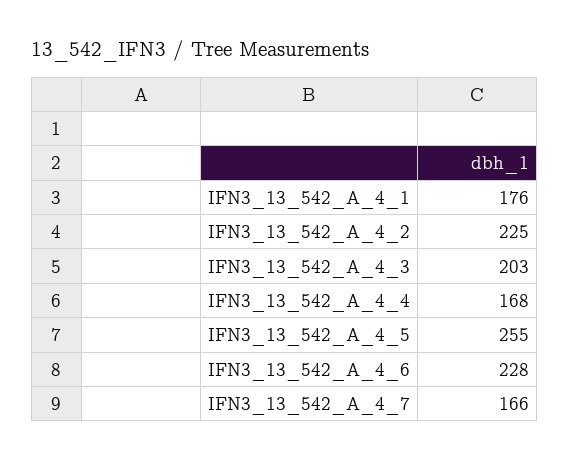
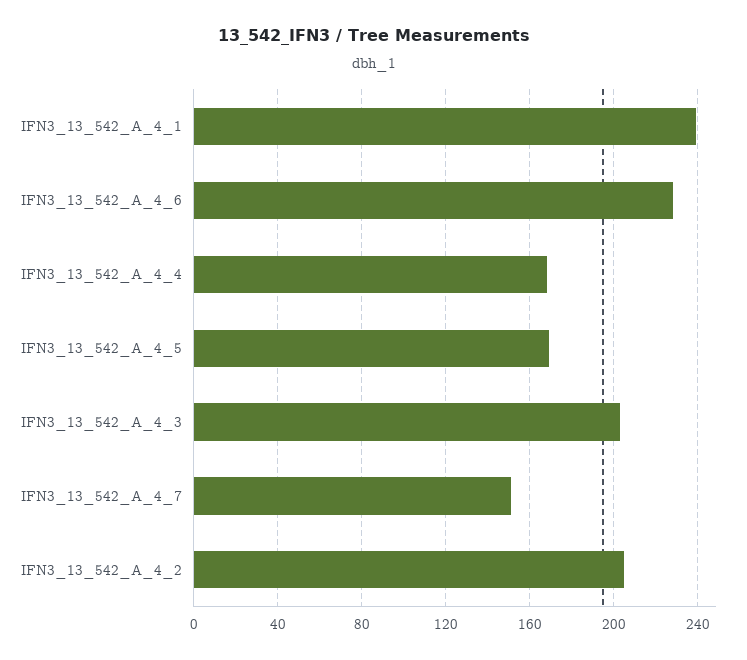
  {
-   "IFN3_13_542_A_4_1": 176,
+   "IFN3_13_542_A_4_1": 240,
-   "IFN3_13_542_A_4_2": 225,
+   "IFN3_13_542_A_4_2": 205,
    "IFN3_13_542_A_4_3": 203,
    "IFN3_13_542_A_4_4": 168,
-   "IFN3_13_542_A_4_5": 255,
+   "IFN3_13_542_A_4_5": 170,
    "IFN3_13_542_A_4_6": 228,
-   "IFN3_13_542_A_4_7": 166
+   "IFN3_13_542_A_4_7": 150
  }

